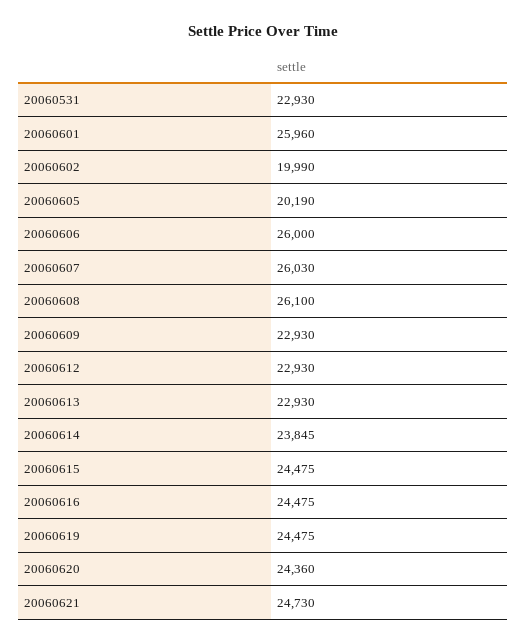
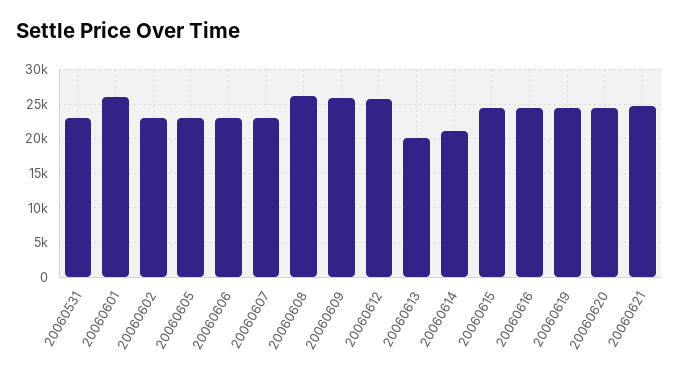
  {
    "20060531": 22930,
    "20060601": 25960,
-   "20060602": 19990,
+   "20060602": 23000,
-   "20060605": 20190,
+   "20060605": 23000,
-   "20060606": 26000,
+   "20060606": 23000,
-   "20060607": 26030,
+   "20060607": 23000,
    "20060608": 26100,
-   "20060609": 22930,
+   "20060609": 26000,
-   "20060612": 22930,
+   "20060612": 26000,
-   "20060613": 22930,
+   "20060613": 20000,
-   "20060614": 23845,
+   "20060614": 21000,
    "20060615": 24475,
    "20060616": 24475,
    "20060619": 24475,
    "20060620": 24360,
    "20060621": 24730
  }

